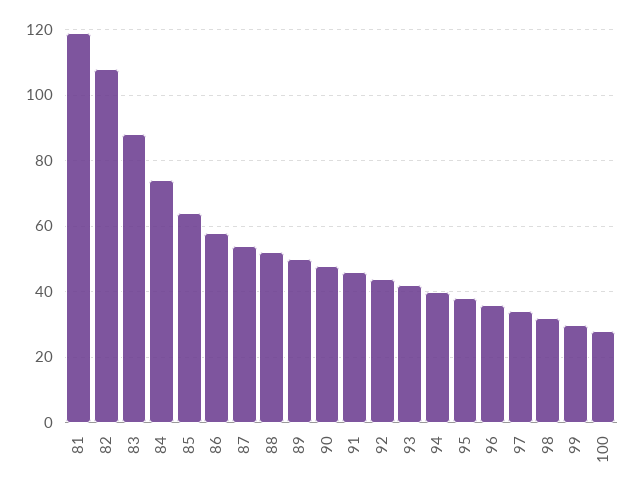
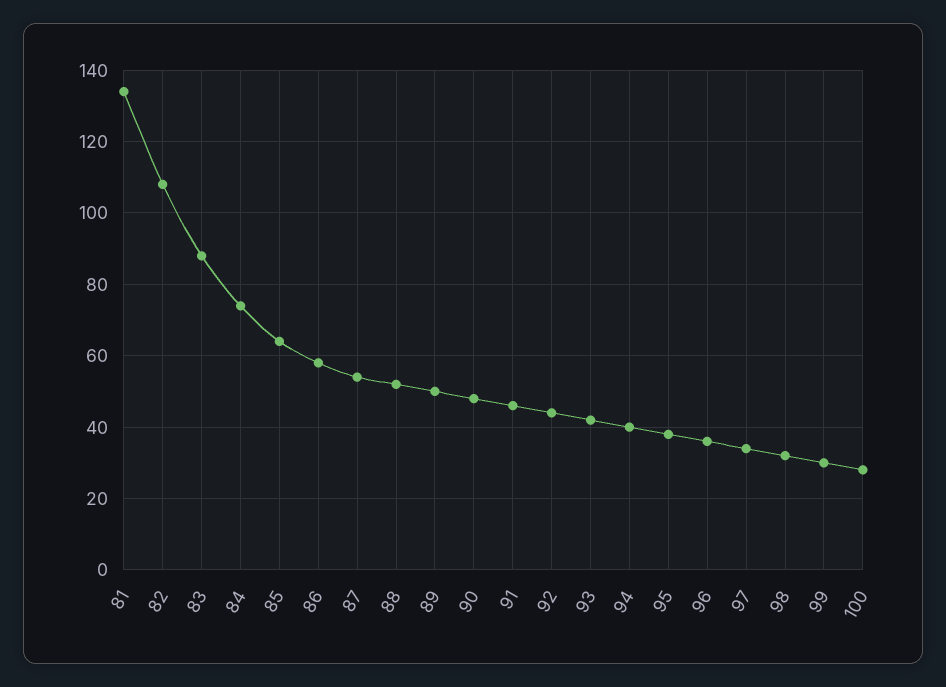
  {
-   "81": 120,
+   "81": 135,
    "82": 110,
    "83": 90,
    "84": 75,
    "85": 65,
    "86": 60,
    "87": 55,
    "88": 50,
    "89": 50,
    "90": 50,
    "91": 45,
    "92": 45,
    "93": 40,
    "94": 40,
    "95": 40,
    "96": 35,
    "97": 35,
    "98": 30,
    "99": 30,
    "100": 30
  }

